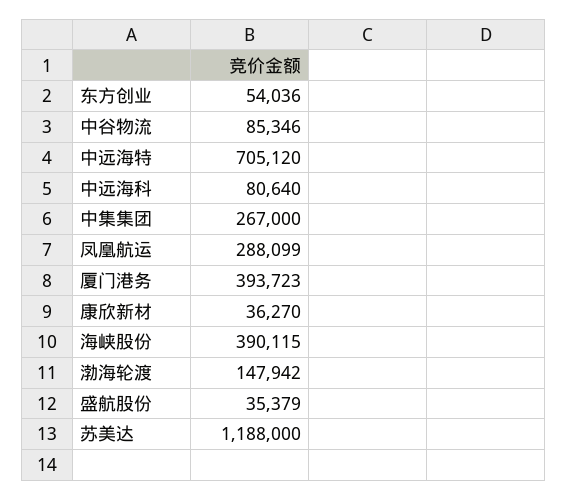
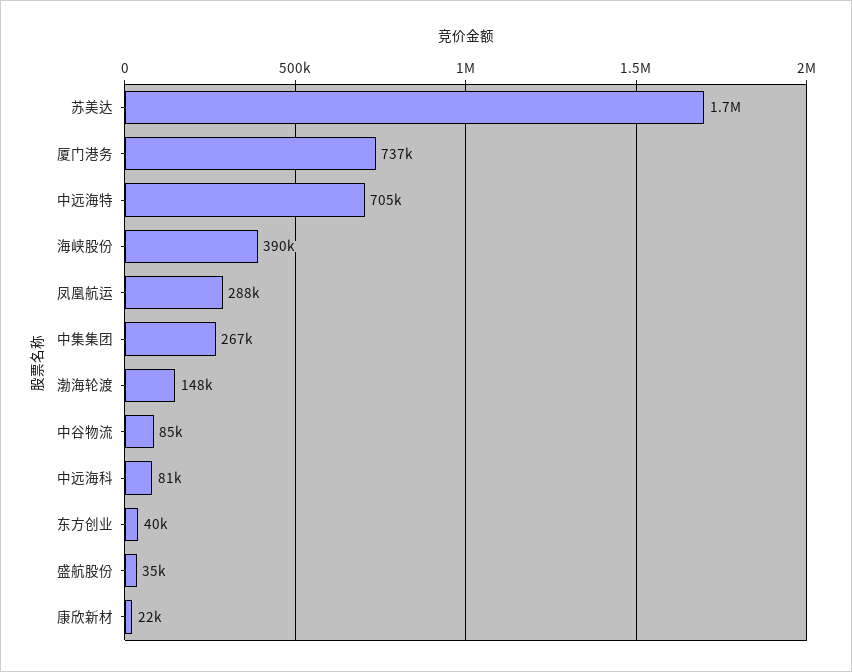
  {
-   "东方创业": 54036,
+   "东方创业": 40000,
    "中谷物流": 85346,
    "中远海特": 705120,
    "中远海科": 80640,
    "中集集团": 267000,
    "凤凰航运": 288099,
-   "厦门港务": 393723,
+   "厦门港务": 737000,
-   "康欣新材": 36270,
+   "康欣新材": 22000,
    "海峡股份": 390115,
    "渤海轮渡": 147942,
    "盛航股份": 35379,
-   "苏美达": 1188000
+   "苏美达": 1700000
  }

